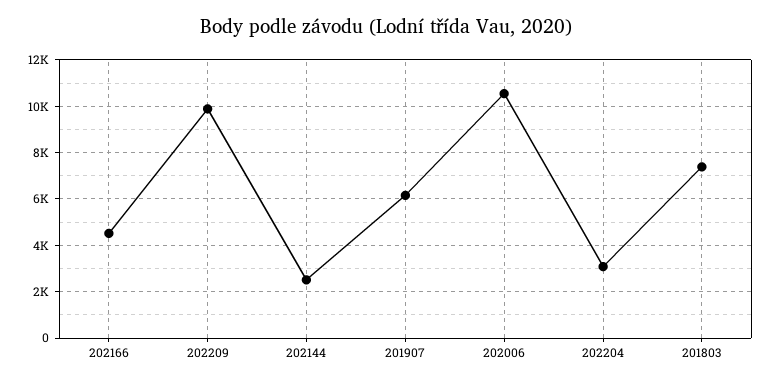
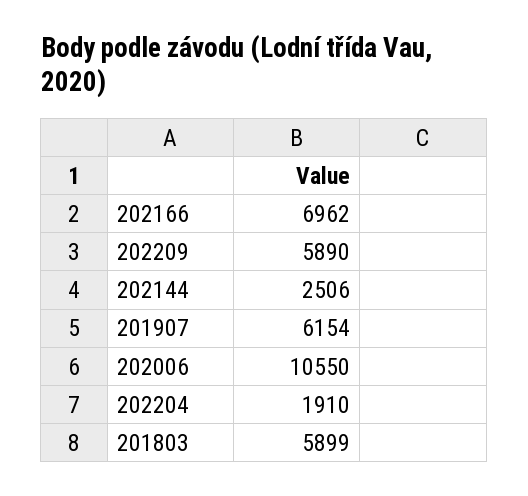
  {
-   "202166": 4500,
+   "202166": 6962,
-   "202209": 10000,
+   "202209": 5890,
    "202144": 2506,
    "201907": 6154,
    "202006": 10550,
-   "202204": 3000,
+   "202204": 1910,
-   "201803": 7500
+   "201803": 5899
  }

